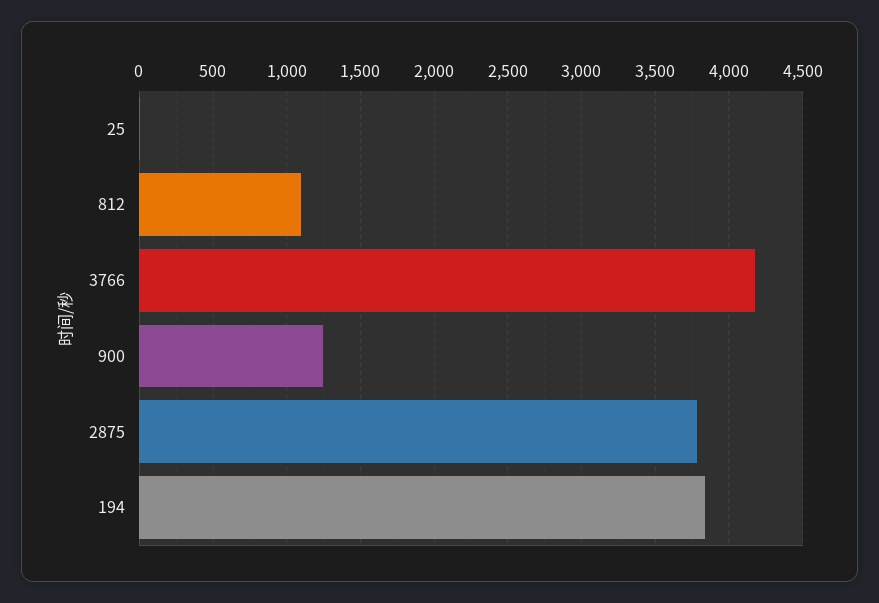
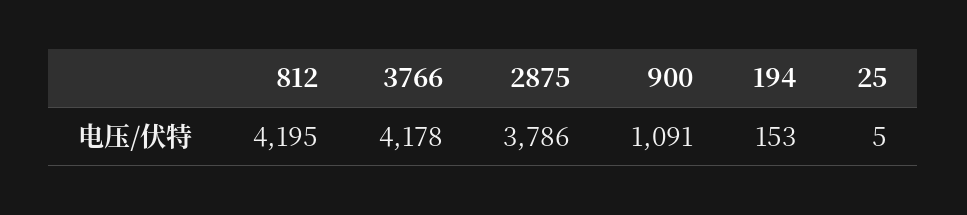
  {
    "25": 5,
-   "812": 1100,
+   "812": 4195,
    "3766": 4178,
-   "900": 1250,
+   "900": 1091,
    "2875": 3786,
-   "194": 3850
+   "194": 153
  }

